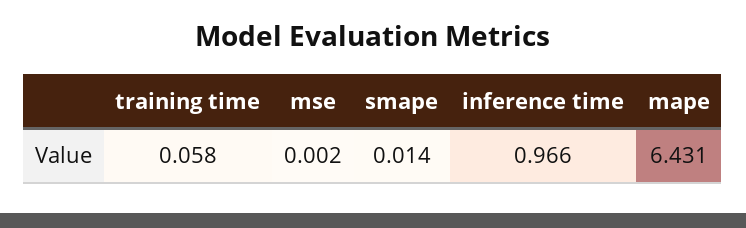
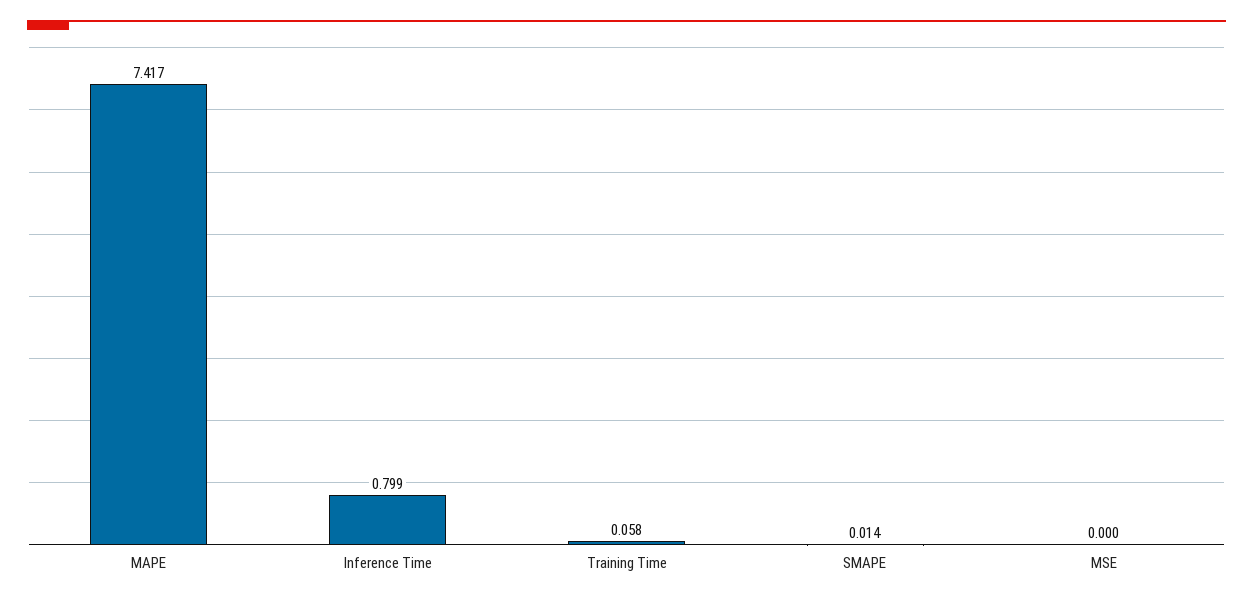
  {
    "training time": 0.058,
-   "mse": 0.002,
+   "mse": 0,
    "smape": 0.014,
-   "inference time": 0.966,
+   "inference time": 0.799,
-   "mape": 6.431
+   "mape": 7.417
  }

